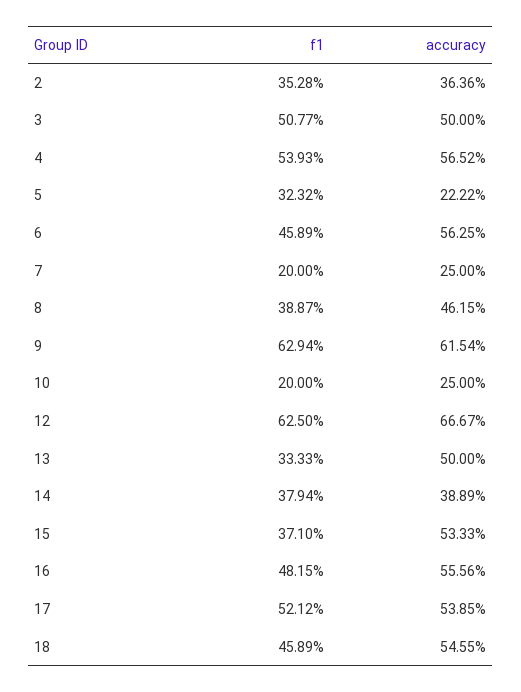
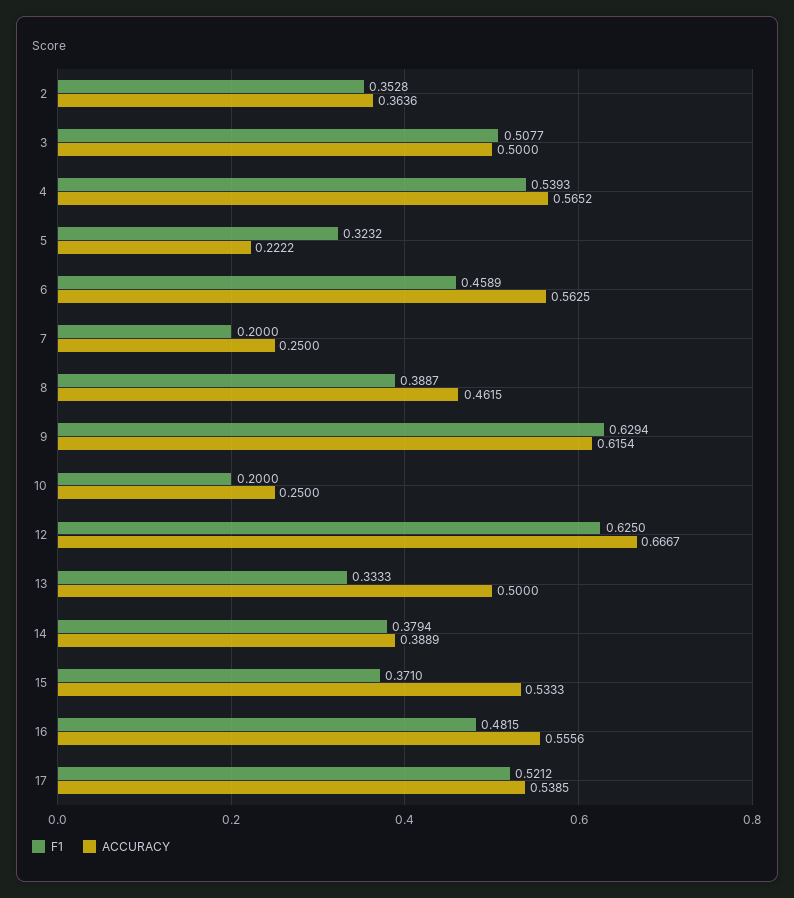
  {
    "f1": {
      "2": 0.3528,
      "3": 0.5077,
      "4": 0.5393,
      "5": 0.3232,
      "6": 0.4589,
      "7": 0.2,
      "8": 0.3887,
      "9": 0.6294,
      "10": 0.2,
      "12": 0.625,
      "13": 0.3333,
      "14": 0.3794,
      "15": 0.371,
      "16": 0.4815,
-     "17": 0.5212,
+     "17": 0.5212
-     "18": 0.4589
    },
    "accuracy": {
      "2": 0.3636,
      "3": 0.5,
      "4": 0.5652,
      "5": 0.2222,
      "6": 0.5625,
      "7": 0.25,
      "8": 0.4615,
      "9": 0.6154,
      "10": 0.25,
      "12": 0.6667,
      "13": 0.5,
      "14": 0.3889,
      "15": 0.5333,
      "16": 0.5556,
-     "17": 0.5385,
+     "17": 0.5385
-     "18": 0.5455
    }
  }

